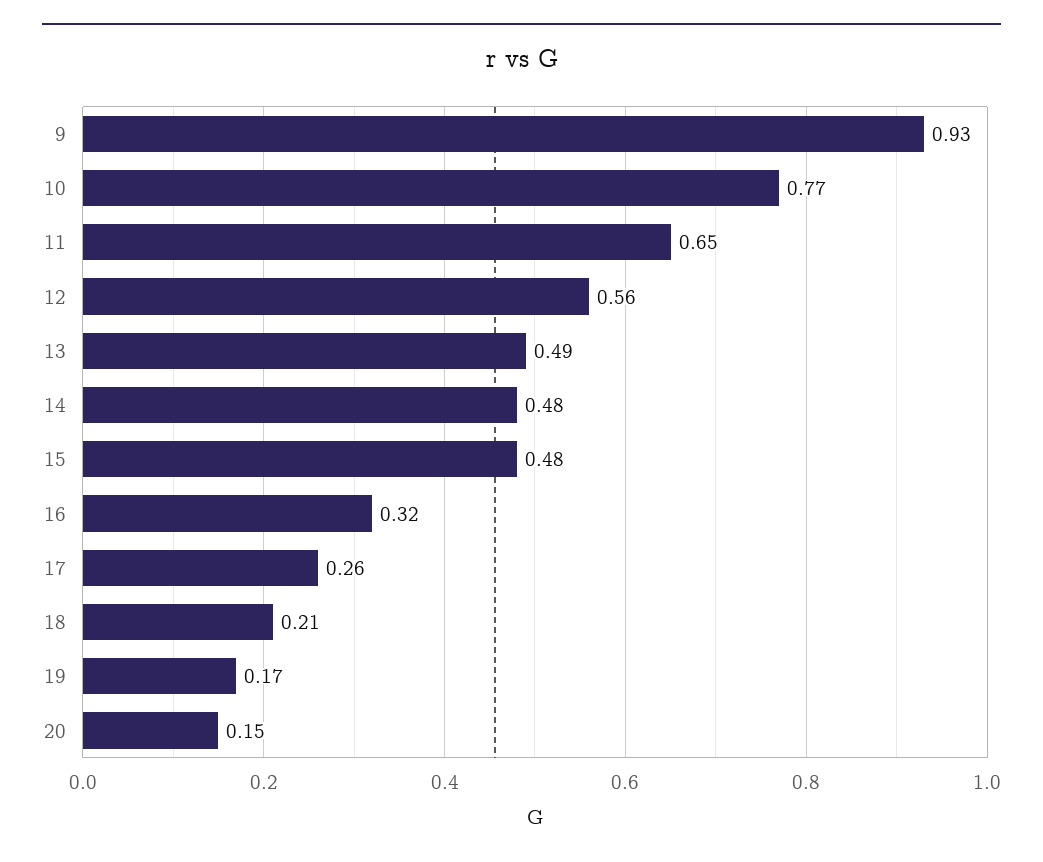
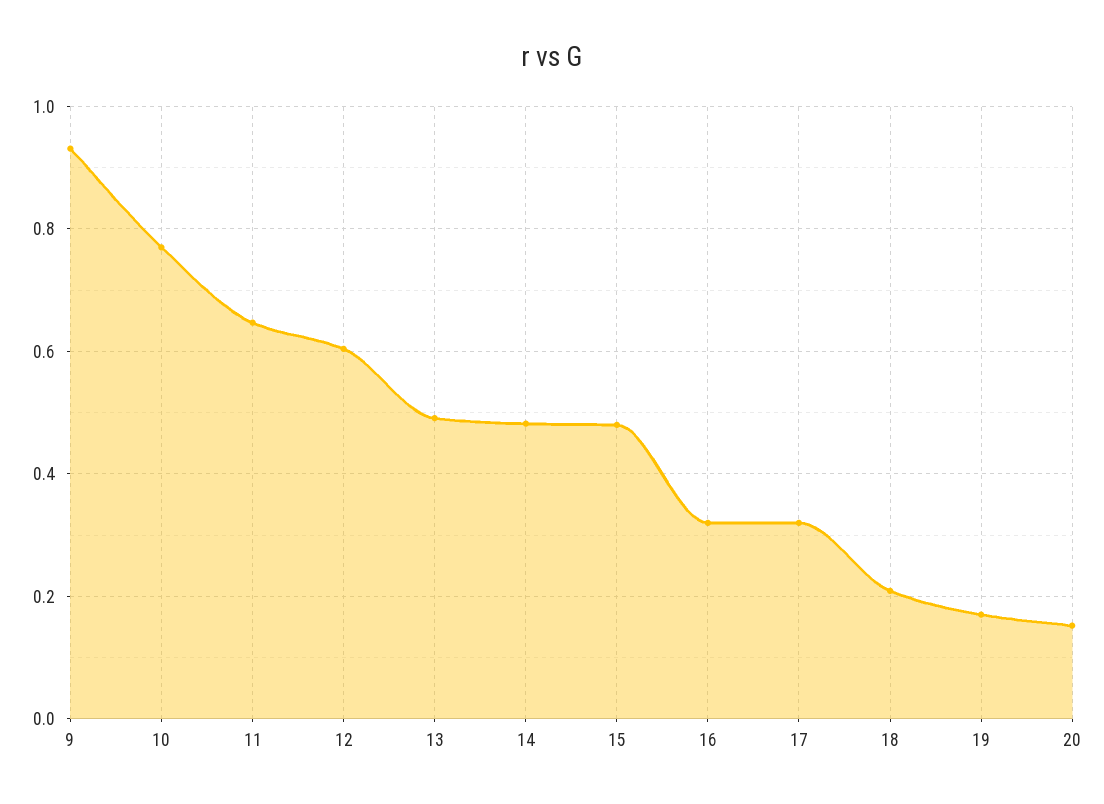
  {
    "9": 0.93,
    "10": 0.77,
    "11": 0.65,
-   "12": 0.56,
+   "12": 0.6,
    "13": 0.49,
    "14": 0.48,
    "15": 0.48,
    "16": 0.32,
-   "17": 0.26,
+   "17": 0.32,
    "18": 0.21,
    "19": 0.17,
    "20": 0.15
  }

